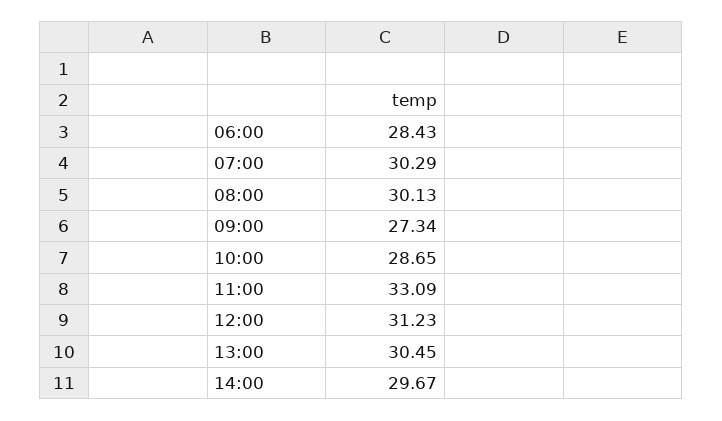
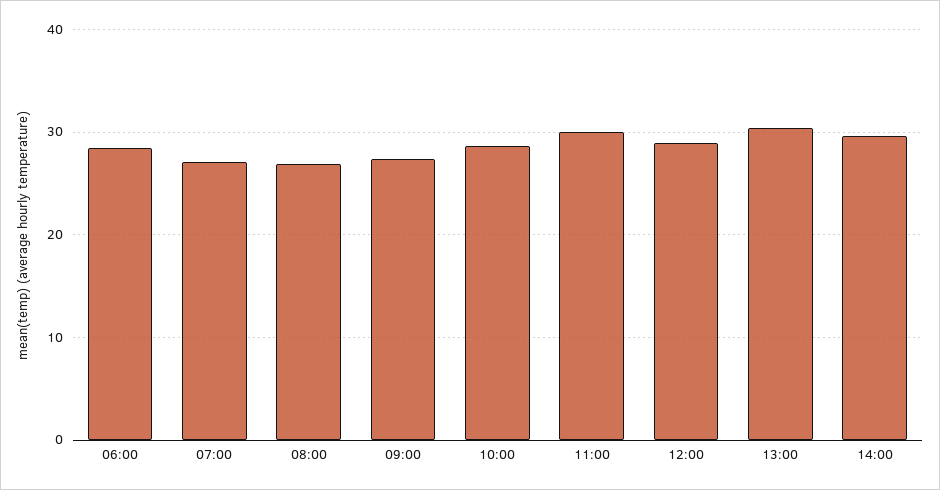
  {
    "06:00": 28.43,
-   "07:00": 30.29,
+   "07:00": 27,
-   "08:00": 30.13,
+   "08:00": 27,
    "09:00": 27.34,
    "10:00": 28.65,
-   "11:00": 33.09,
+   "11:00": 30,
-   "12:00": 31.23,
+   "12:00": 29,
    "13:00": 30.45,
    "14:00": 29.67
  }

